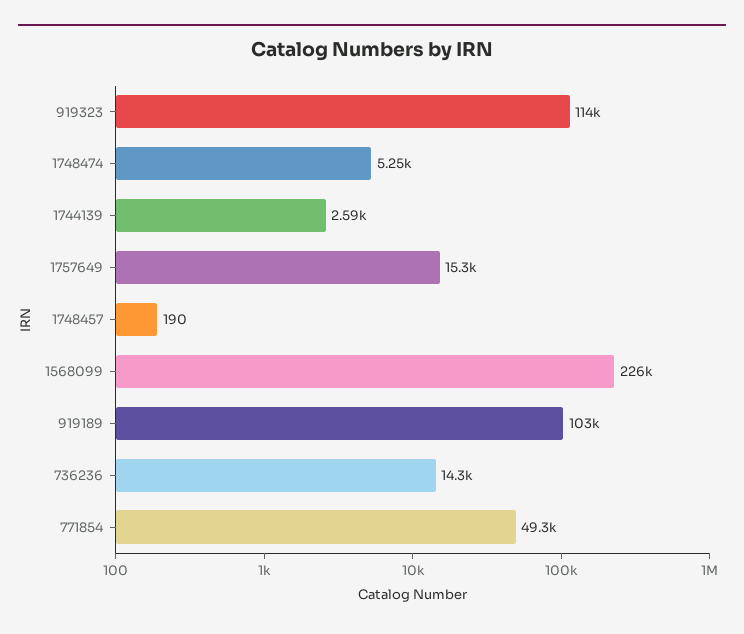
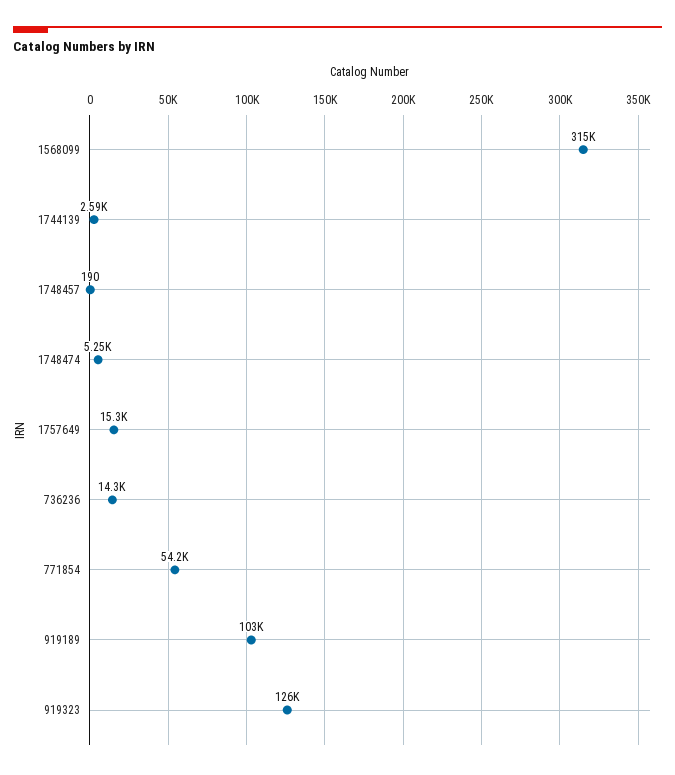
  {
-   "919323": 114000,
+   "919323": 126000,
    "1748474": 5250,
    "1744139": 2590,
    "1757649": 15300,
    "1748457": 190,
-   "1568099": 226000,
+   "1568099": 315000,
    "919189": 103000,
    "736236": 14300,
-   "771854": 49300
+   "771854": 54200
  }

